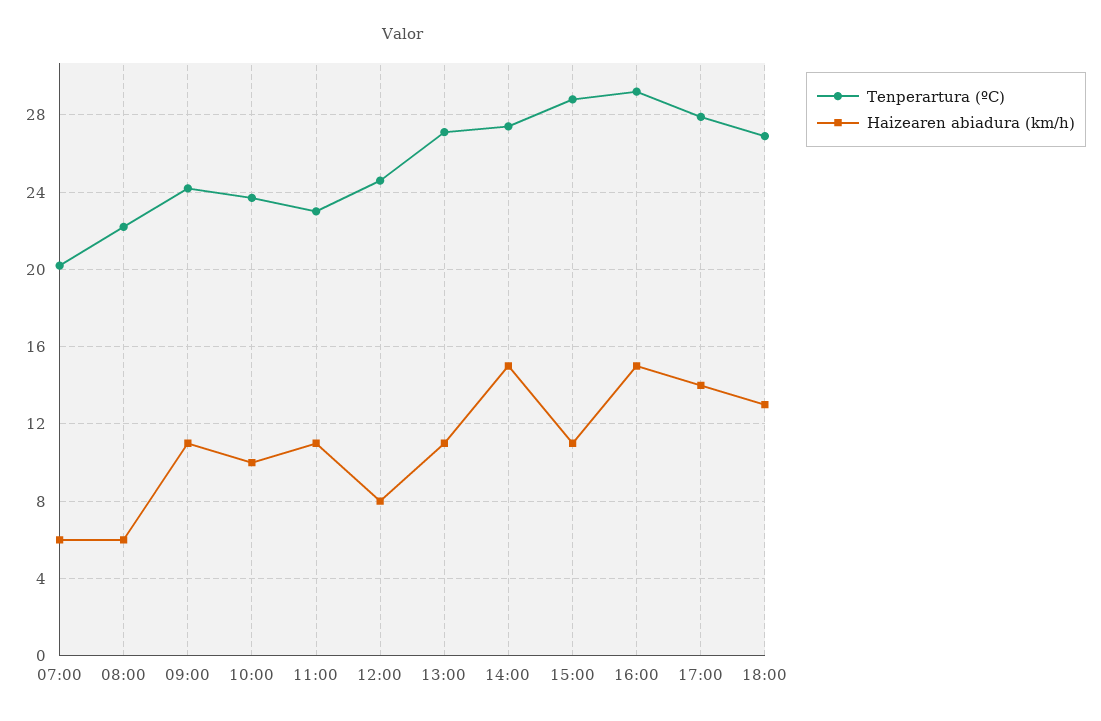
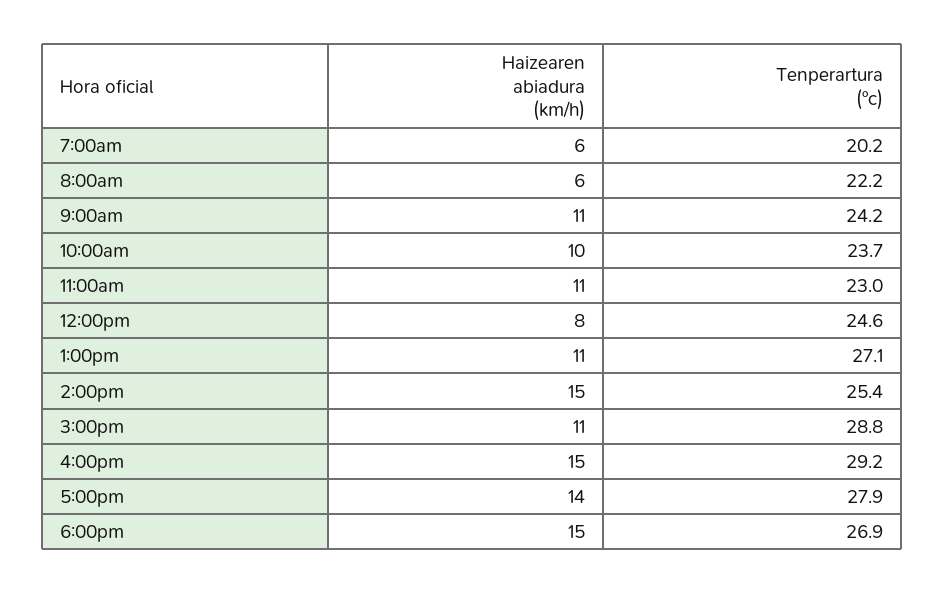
  {
    "Tenperartura (ºC)": {
      "07:00": 20.2,
      "08:00": 22.2,
      "09:00": 24.2,
      "10:00": 23.7,
      "11:00": 23,
      "12:00": 24.6,
      "13:00": 27.1,
-     "14:00": 27.5,
+     "14:00": 25.4,
      "15:00": 28.8,
      "16:00": 29.2,
      "17:00": 27.9,
      "18:00": 26.9
    },
    "Haizearen abiadura (km/h)": {
      "07:00": 6,
      "08:00": 6,
      "09:00": 11,
      "10:00": 10,
      "11:00": 11,
      "12:00": 8,
      "13:00": 11,
      "14:00": 15,
      "15:00": 11,
      "16:00": 15,
      "17:00": 14,
-     "18:00": 13
+     "18:00": 15
    }
  }

